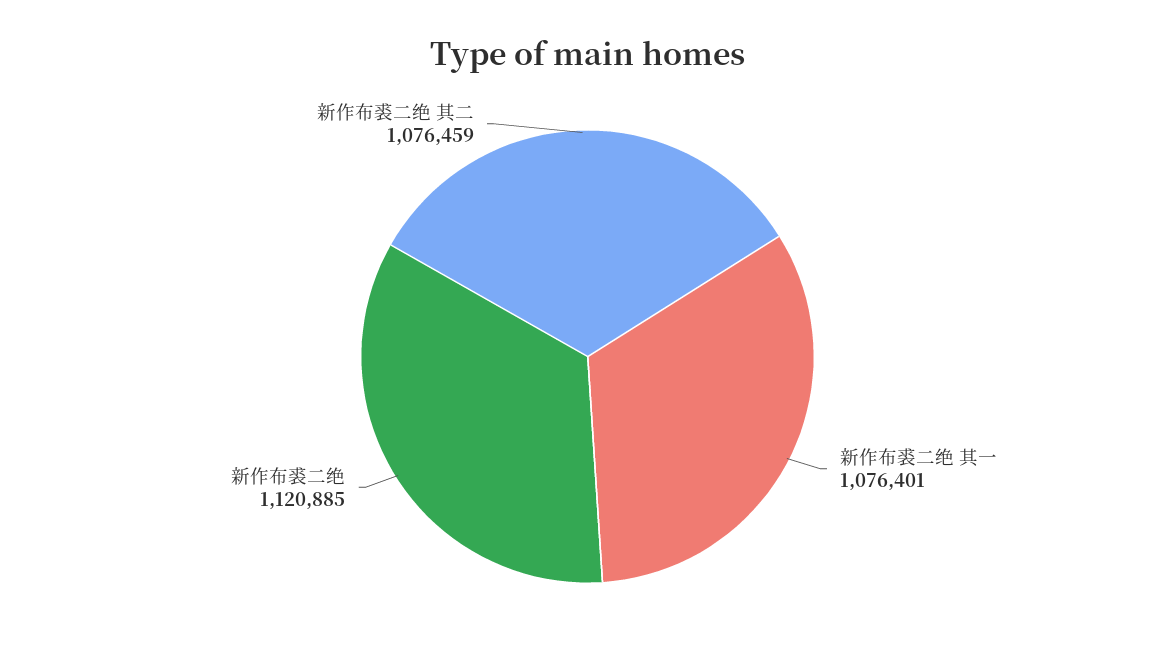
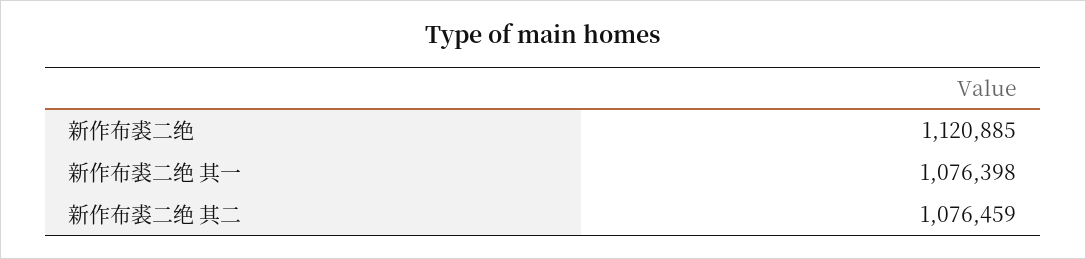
  {
-   "新作布裘二绝 其一": 1076401,
+   "新作布裘二绝 其一": 1076398,
    "新作布裘二绝": 1120885,
    "新作布裘二绝 其二": 1076459
  }

